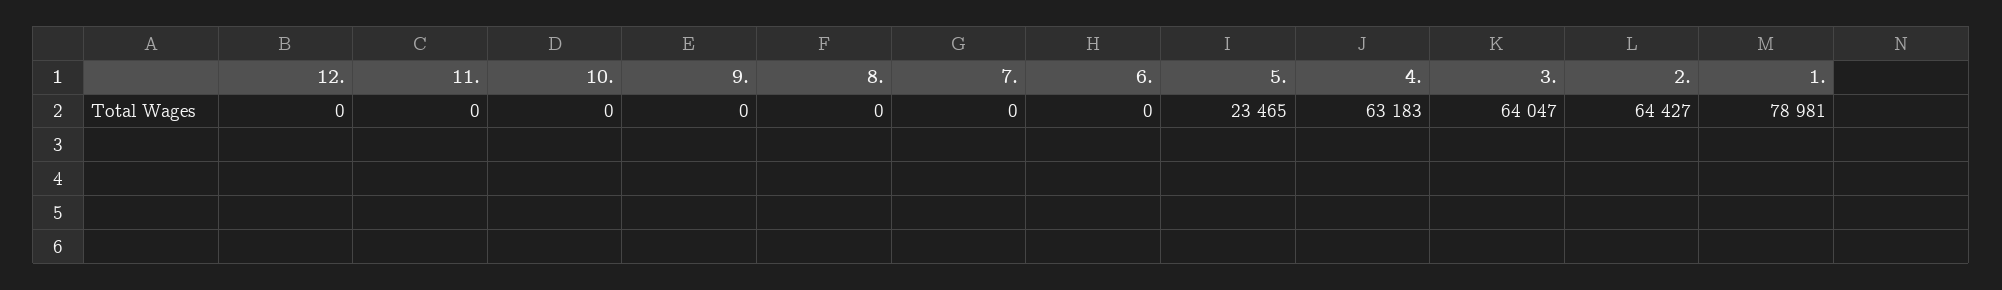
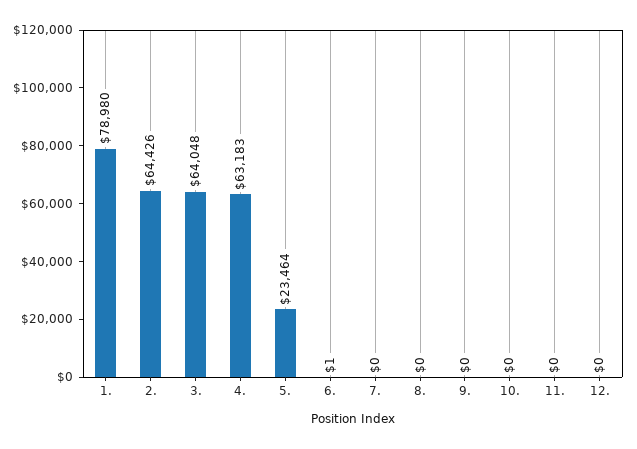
  {
    "12.": 0,
    "11.": 0,
    "10.": 0,
    "9.": 0,
    "8.": 0,
    "7.": 0,
-   "6.": 0,
+   "6.": 1,
-   "5.": 23465,
+   "5.": 23464,
    "4.": 63183,
-   "3.": 64047,
+   "3.": 64048,
-   "2.": 64427,
+   "2.": 64426,
-   "1.": 78981
+   "1.": 78980
  }

